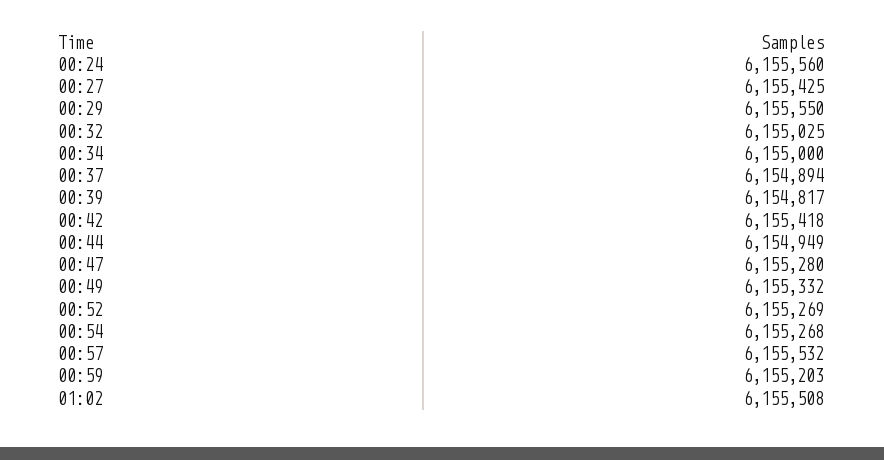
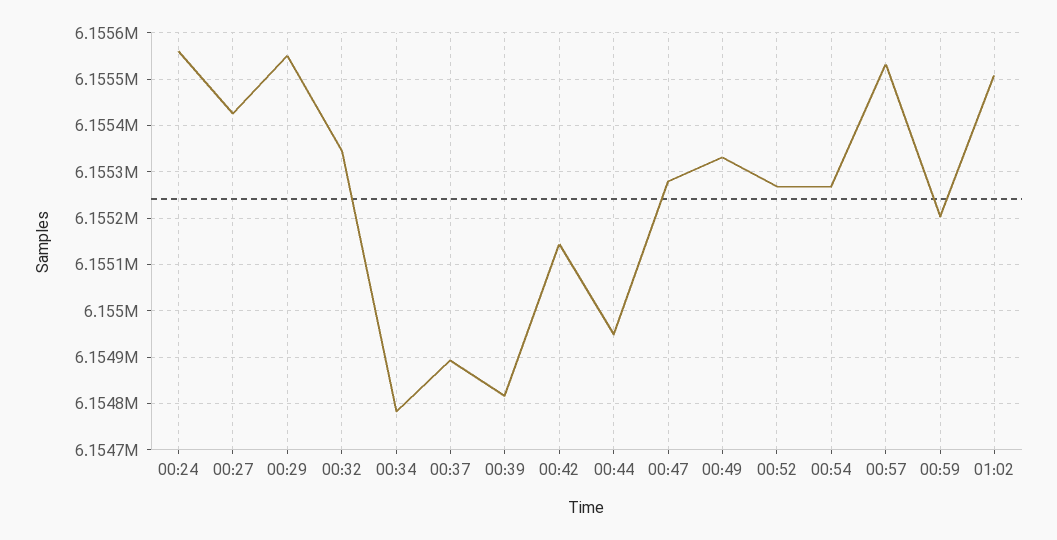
  {
    "00:24": 6155560,
    "00:27": 6155425,
    "00:29": 6155550,
-   "00:32": 6155025,
+   "00:32": 6155340,
-   "00:34": 6155000,
+   "00:34": 6154780,
    "00:37": 6154894,
    "00:39": 6154817,
-   "00:42": 6155418,
+   "00:42": 6155140,
    "00:44": 6154949,
    "00:47": 6155280,
    "00:49": 6155332,
    "00:52": 6155269,
    "00:54": 6155268,
    "00:57": 6155532,
    "00:59": 6155203,
    "01:02": 6155508
  }

